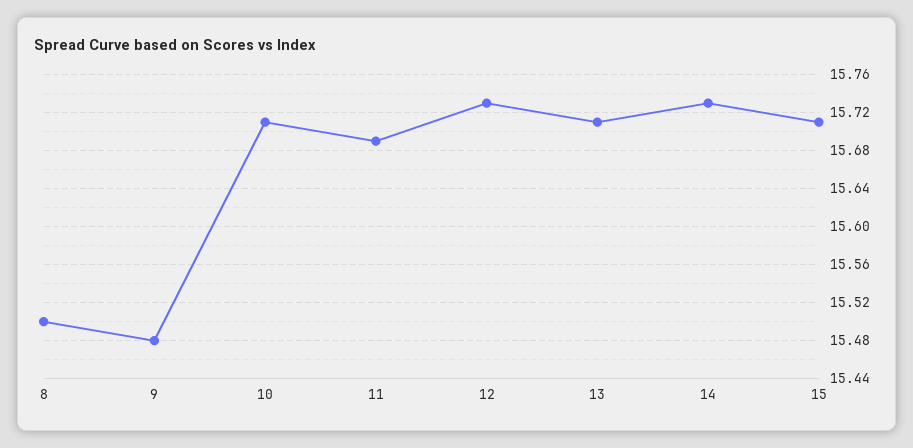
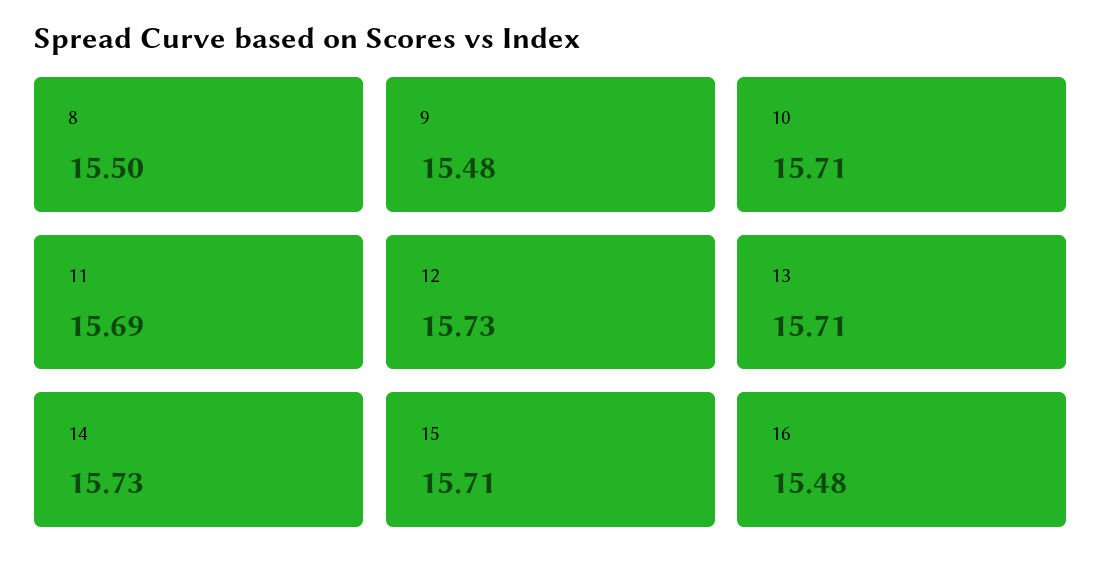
  {
    "8": 15.5,
    "9": 15.48,
    "10": 15.71,
    "11": 15.69,
    "12": 15.73,
    "13": 15.71,
    "14": 15.73,
-   "15": 15.71
+   "15": 15.71,
+   "16": 15.48
  }

